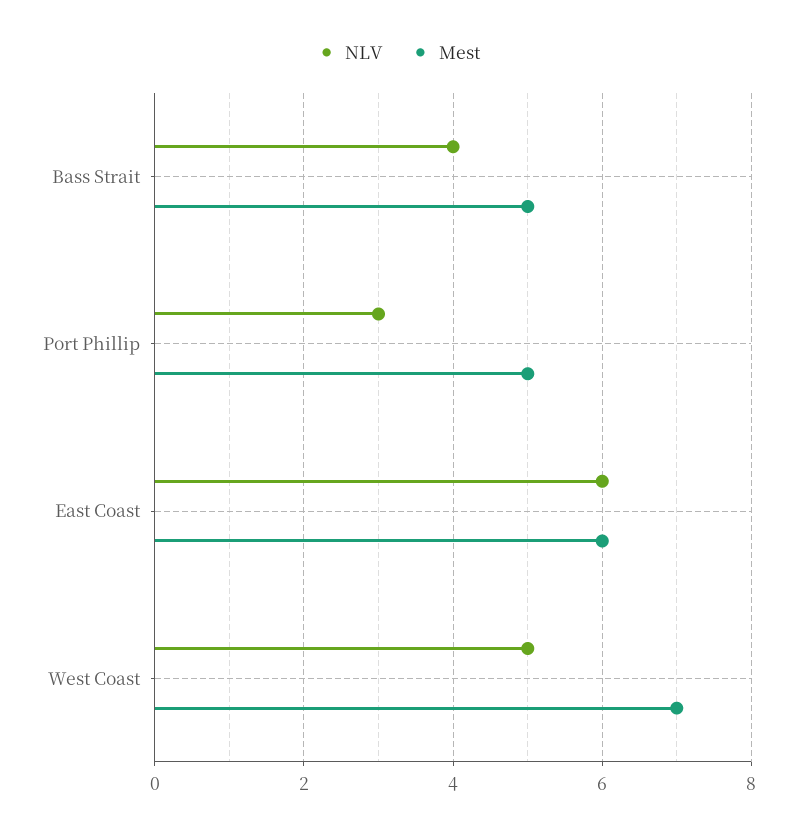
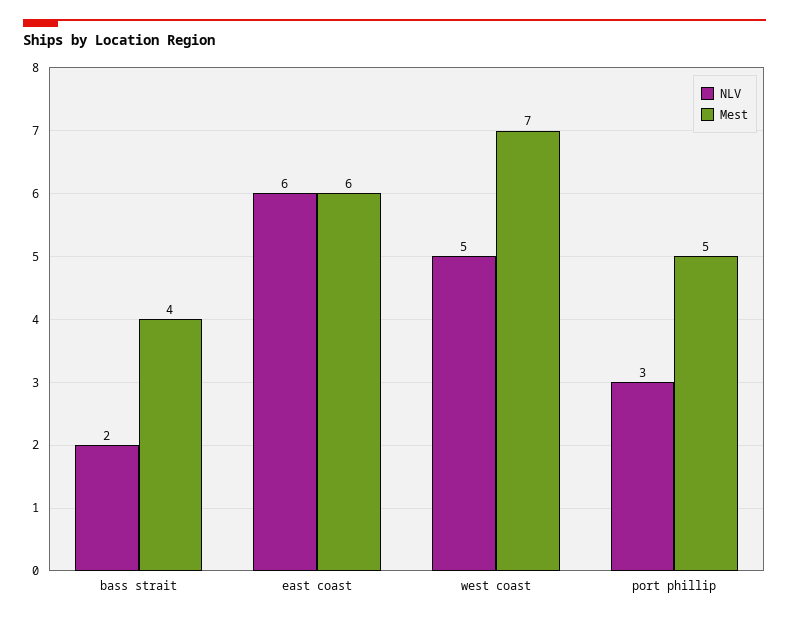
  {
    "NLV": {
-     "Bass Strait": 4,
+     "Bass Strait": 2,
      "Port Phillip": 3,
      "East Coast": 6,
      "West Coast": 5
    },
    "Mest": {
-     "Bass Strait": 5,
+     "Bass Strait": 4,
      "Port Phillip": 5,
      "East Coast": 6,
      "West Coast": 7
    }
  }

